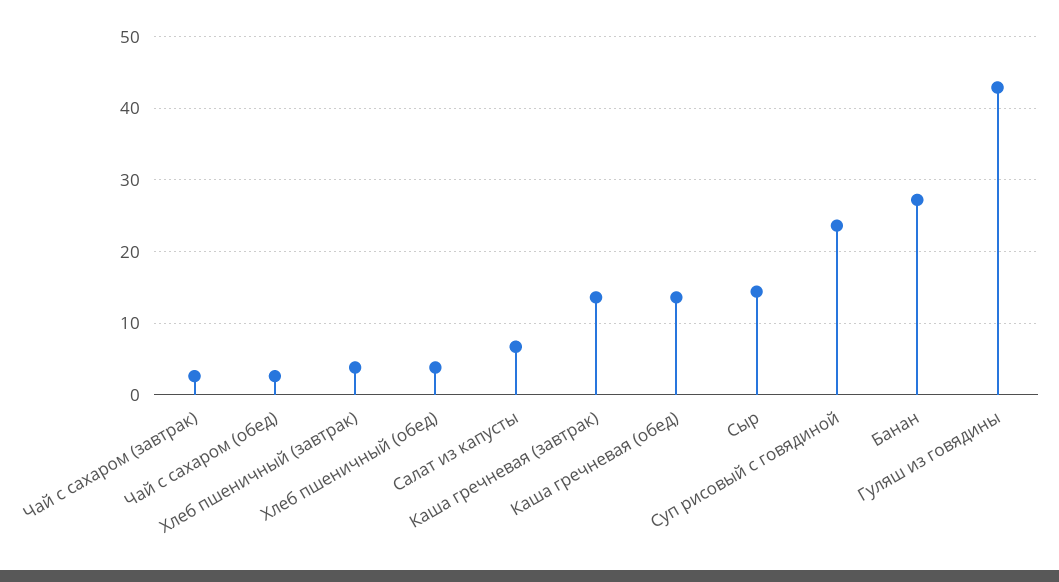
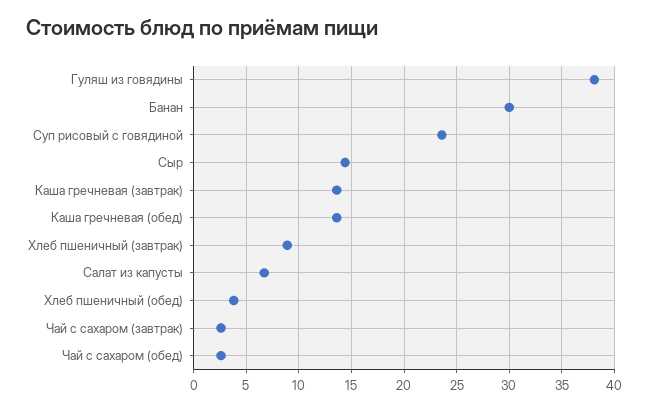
  {
    "Чай с сахаром (завтрак)": 3,
    "Чай с сахаром (обед)": 3,
-   "Хлеб пшеничный (завтрак)": 4,
+   "Хлеб пшеничный (завтрак)": 9,
    "Хлеб пшеничный (обед)": 4,
    "Салат из капусты": 7,
    "Каша гречневая (завтрак)": 14,
    "Каша гречневая (обед)": 14,
    "Сыр": 14,
    "Суп рисовый с говядиной": 24,
-   "Банан": 27,
+   "Банан": 30,
-   "Гуляш из говядины": 43
+   "Гуляш из говядины": 38
  }

